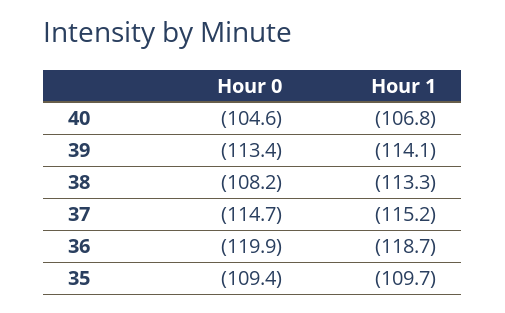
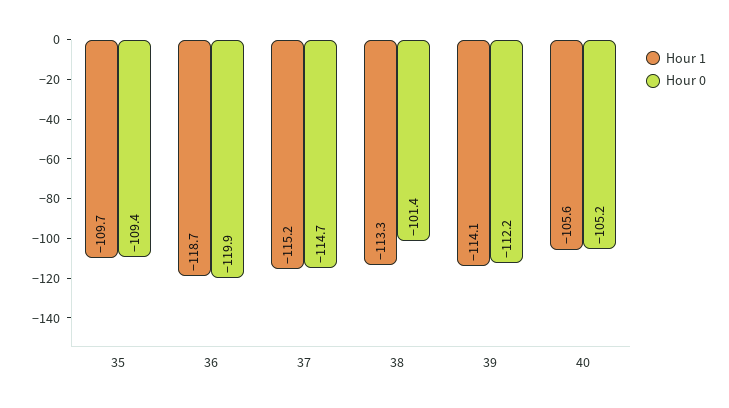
  {
    "Hour 0": {
-     "40": -104.6,
+     "40": -105.2,
-     "39": -113.4,
+     "39": -112.2,
-     "38": -108.2,
+     "38": -101.4,
      "37": -114.7,
      "36": -119.9,
      "35": -109.4
    },
    "Hour 1": {
-     "40": -106.8,
+     "40": -105.6,
      "39": -114.1,
      "38": -113.3,
      "37": -115.2,
      "36": -118.7,
      "35": -109.7
    }
  }

